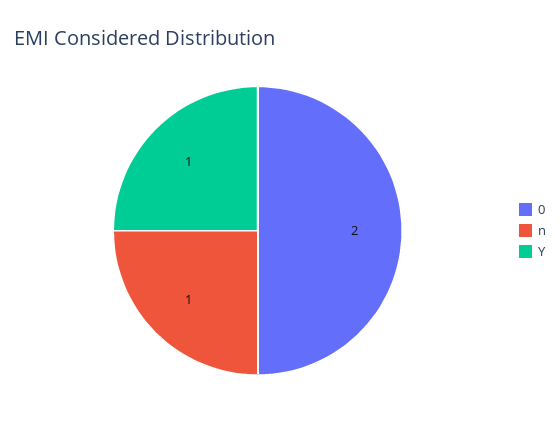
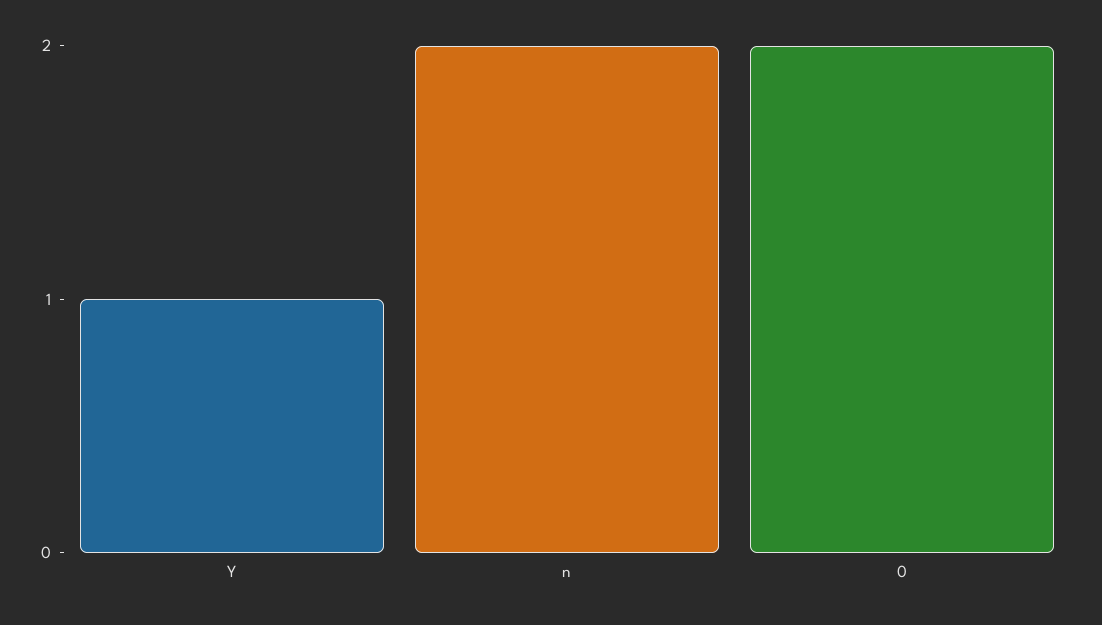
  {
    "0": 2,
-   "n": 1,
+   "n": 2,
    "Y": 1
  }

